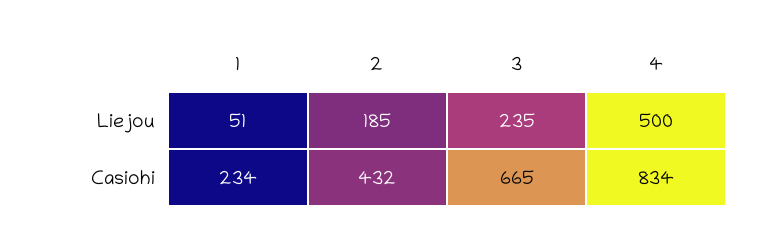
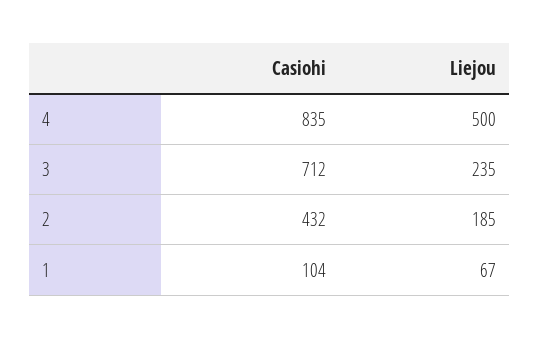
  {
    "1": {
-     "Liejou": 51,
+     "Liejou": 67,
-     "Casiohi": 234
+     "Casiohi": 104
    },
    "2": {
      "Liejou": 185,
      "Casiohi": 432
    },
    "3": {
      "Liejou": 235,
-     "Casiohi": 665
+     "Casiohi": 712
    },
    "4": {
      "Liejou": 500,
-     "Casiohi": 834
+     "Casiohi": 835
    }
  }

